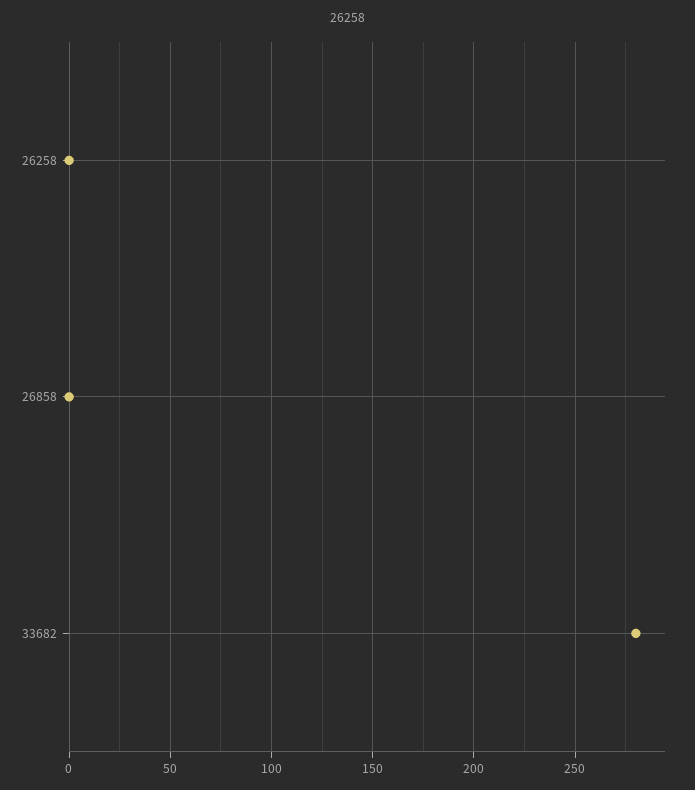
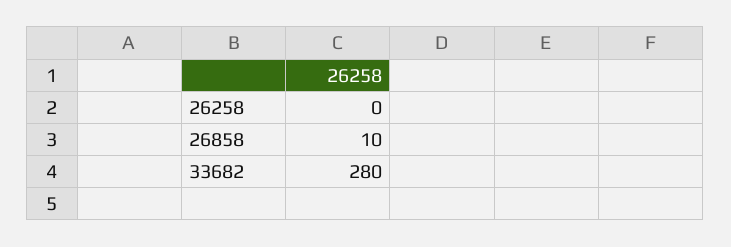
  {
    "26258": 0,
-   "26858": 0,
+   "26858": 10,
    "33682": 280
  }

